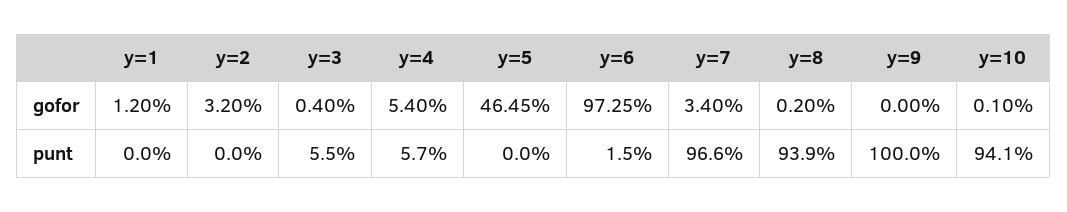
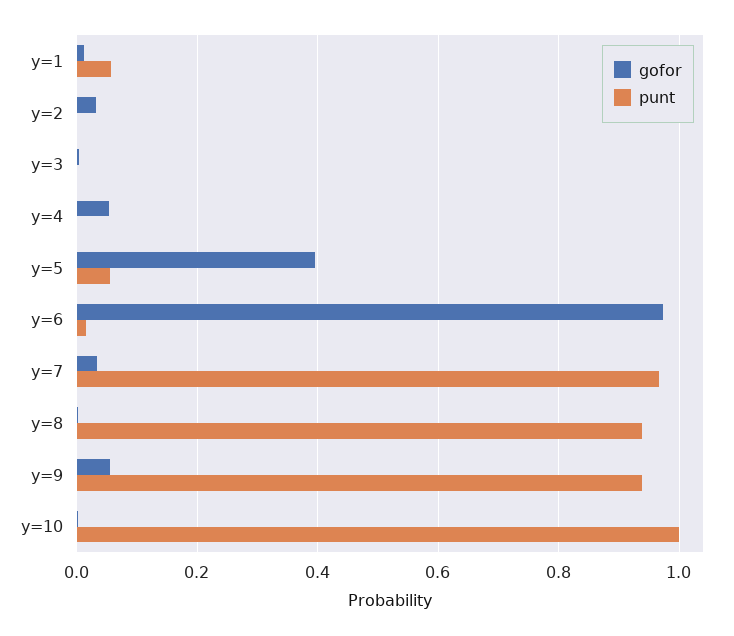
  {
    "gofor": {
      "y=1": 0.012,
      "y=2": 0.032,
      "y=3": 0.004,
      "y=4": 0.054,
-     "y=5": 0.4645,
+     "y=5": 0.4,
      "y=6": 0.9725,
      "y=7": 0.034,
      "y=8": 0.002,
-     "y=9": 0,
+     "y=9": 0.06,
      "y=10": 0.001
    },
    "punt": {
-     "y=1": 0,
+     "y=1": 0.06,
      "y=2": 0,
-     "y=3": 0.055,
+     "y=3": 0,
-     "y=4": 0.057,
+     "y=4": 0,
-     "y=5": 0,
+     "y=5": 0.06,
      "y=6": 0.015,
      "y=7": 0.966,
      "y=8": 0.939,
-     "y=9": 1,
+     "y=9": 0.94,
-     "y=10": 0.941
+     "y=10": 1
    }
  }

